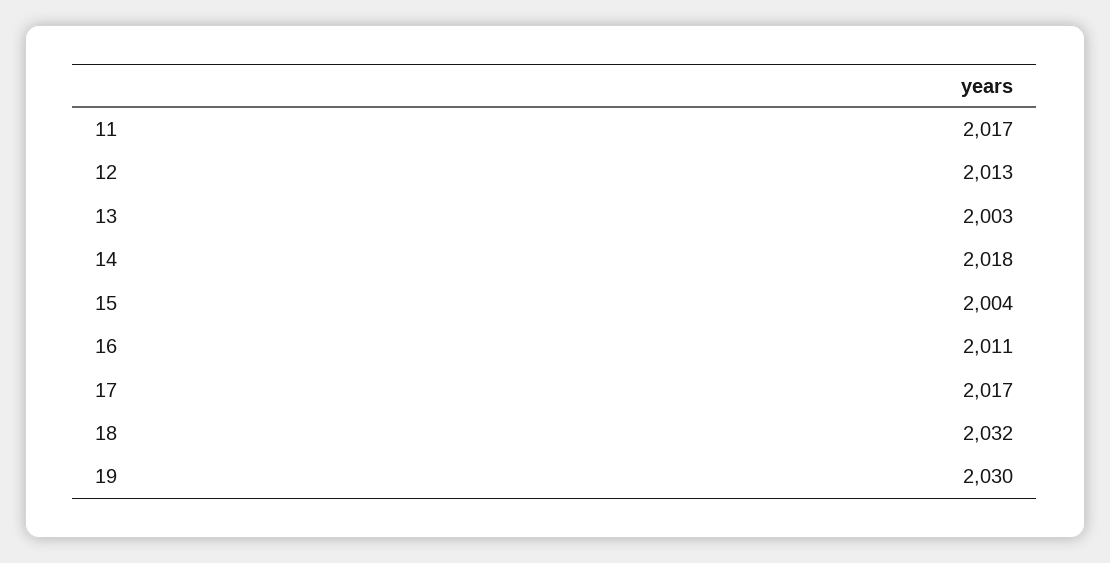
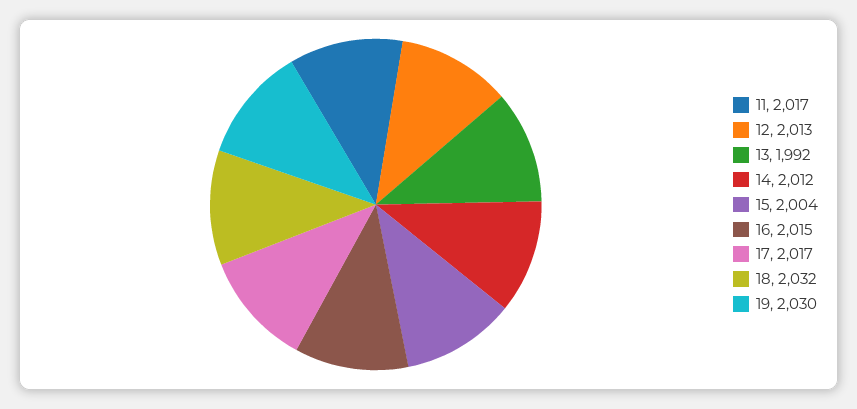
  {
    "11": 2017,
    "12": 2013,
-   "13": 2003,
+   "13": 1992,
-   "14": 2018,
+   "14": 2012,
    "15": 2004,
-   "16": 2011,
+   "16": 2015,
    "17": 2017,
    "18": 2032,
    "19": 2030
  }

